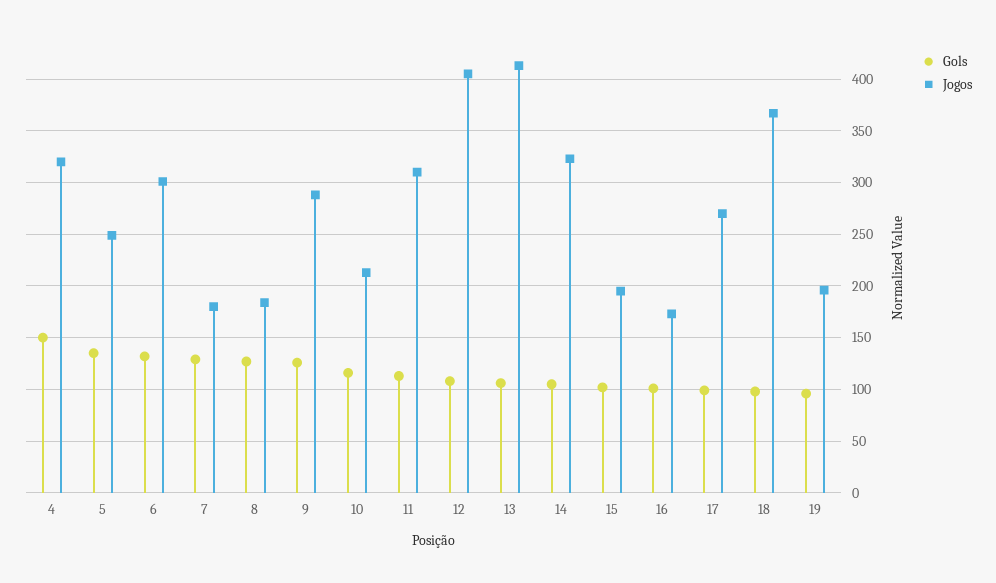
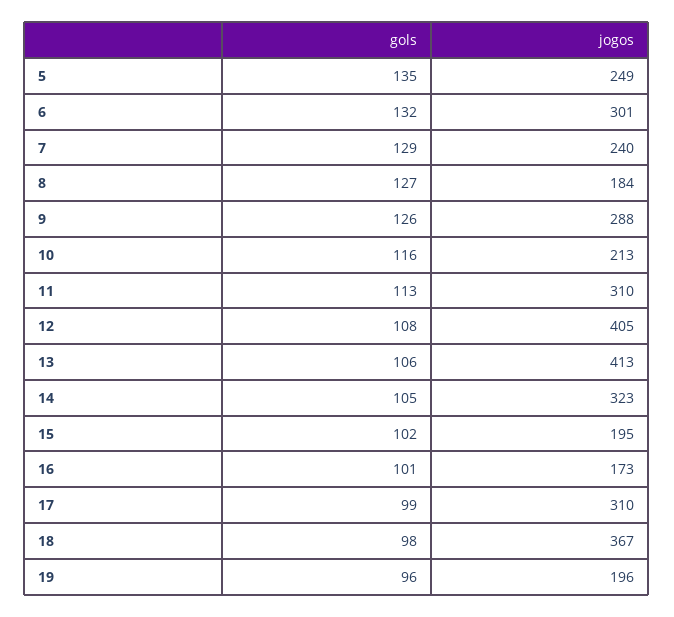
  {
    "Gols": {
-     "4": 150,
      "5": 135,
      "6": 132,
      "7": 129,
      "8": 127,
      "9": 126,
      "10": 116,
      "11": 113,
      "12": 108,
      "13": 106,
      "14": 105,
      "15": 102,
      "16": 101,
      "17": 99,
      "18": 98,
      "19": 96
    },
    "Jogos": {
-     "4": 320,
      "5": 249,
      "6": 301,
-     "7": 180,
+     "7": 240,
      "8": 184,
      "9": 288,
      "10": 213,
      "11": 310,
      "12": 405,
      "13": 413,
      "14": 323,
      "15": 195,
      "16": 173,
-     "17": 270,
+     "17": 310,
      "18": 367,
      "19": 196
    }
  }

